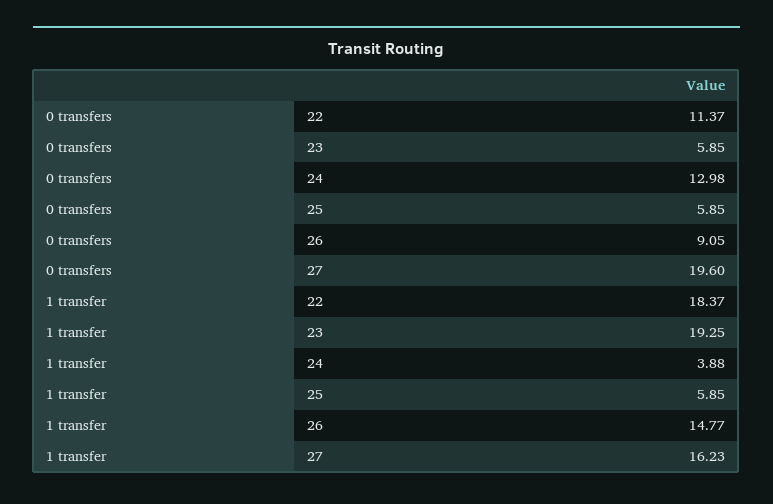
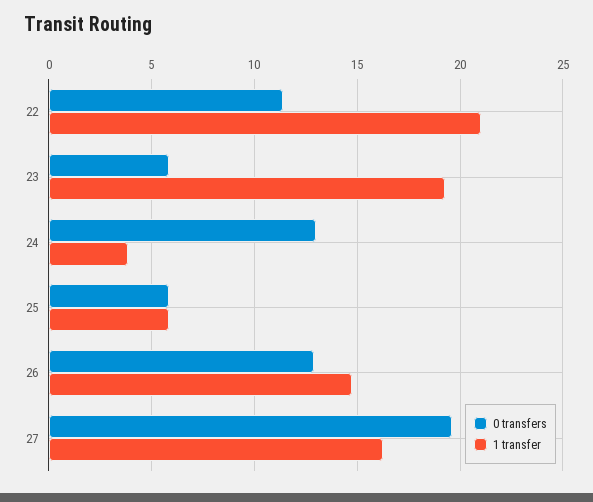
  {
    "0 transfers": {
      "22": 11.37,
      "23": 5.85,
      "24": 12.98,
      "25": 5.85,
-     "26": 9.05,
+     "26": 13,
      "27": 19.6
    },
    "1 transfer": {
-     "22": 18.37,
+     "22": 21,
      "23": 19.25,
      "24": 3.88,
      "25": 5.85,
      "26": 14.77,
      "27": 16.23
    }
  }

